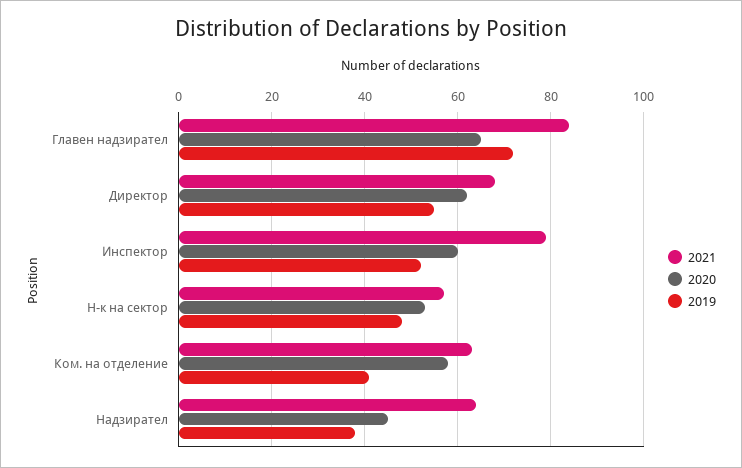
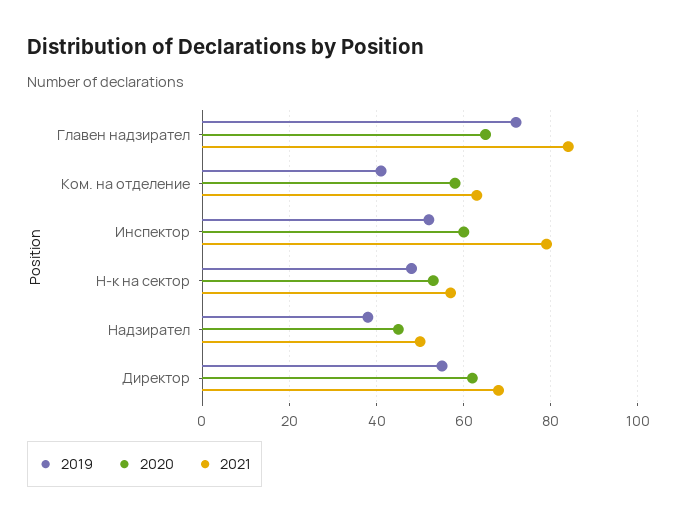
  {
    "2021": {
      "Главен надзирател": 85,
      "Директор": 70,
      "Инспектор": 80,
      "Н-к на сектор": 55,
      "Ком. на отделение": 65,
-     "Надзирател": 65
+     "Надзирател": 50
    },
    "2020": {
      "Главен надзирател": 65,
      "Директор": 60,
      "Инспектор": 60,
      "Н-к на сектор": 55,
      "Ком. на отделение": 60,
      "Надзирател": 45
    },
    "2019": {
      "Главен надзирател": 70,
      "Директор": 55,
      "Инспектор": 50,
      "Н-к на сектор": 50,
      "Ком. на отделение": 40,
      "Надзирател": 40
    }
  }

